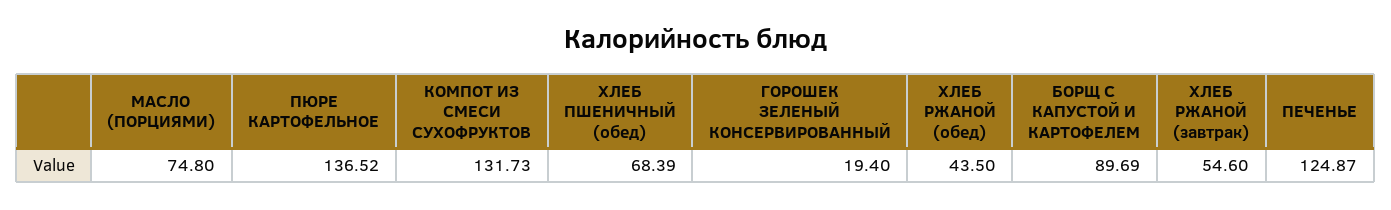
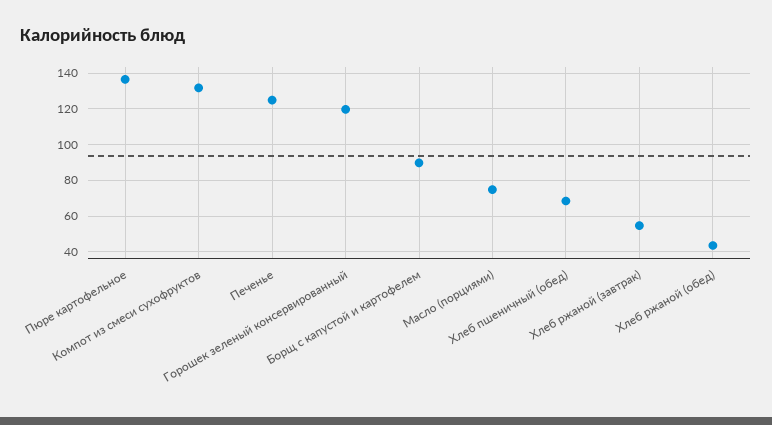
  {
    "МАСЛО (ПОРЦИЯМИ)": 74.8,
    "ПЮРЕ КАРТОФЕЛЬНОЕ": 136.52,
    "КОМПОТ ИЗ СМЕСИ СУХОФРУКТОВ": 131.73,
    "ХЛЕБ ПШЕНИЧНЫЙ (обед)": 68.39,
-   "ГОРОШЕК ЗЕЛЕНЫЙ КОНСЕРВИРОВАННЫЙ": 19.4,
+   "ГОРОШЕК ЗЕЛЕНЫЙ КОНСЕРВИРОВАННЫЙ": 120,
    "ХЛЕБ РЖАНОЙ (обед)": 43.5,
    "БОРЩ С КАПУСТОЙ И КАРТОФЕЛЕМ": 89.69,
    "ХЛЕБ РЖАНОЙ (завтрак)": 54.6,
    "ПЕЧЕНЬЕ": 124.87
  }

